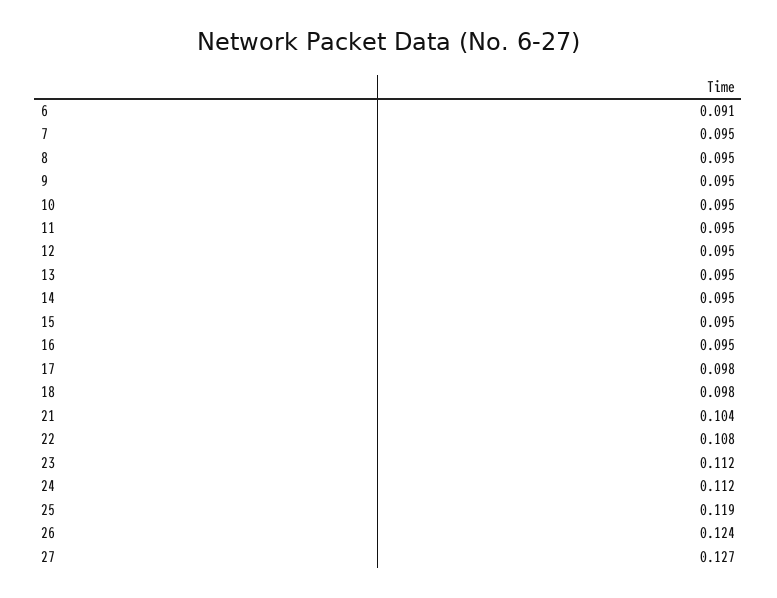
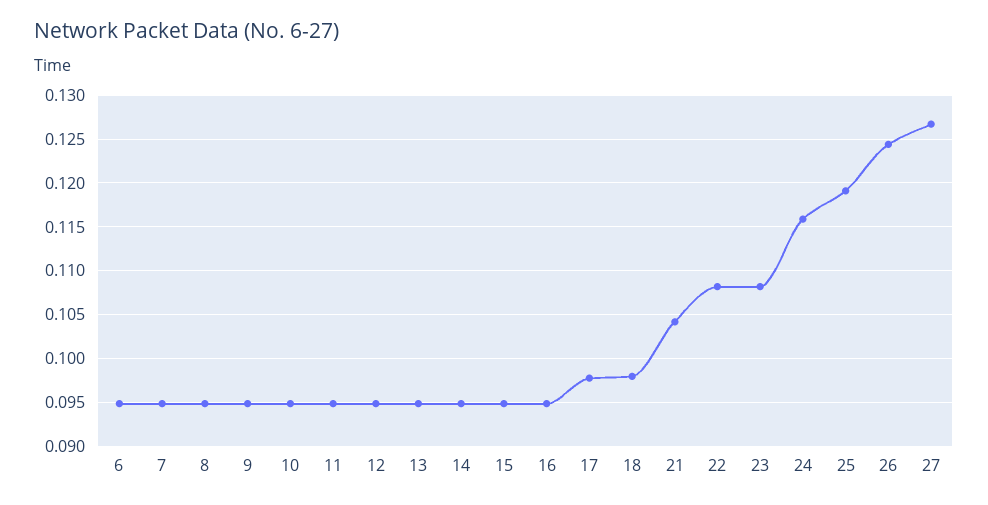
  {
-   "6": 0.091,
+   "6": 0.095,
    "7": 0.095,
    "8": 0.095,
    "9": 0.095,
    "10": 0.095,
    "11": 0.095,
    "12": 0.095,
    "13": 0.095,
    "14": 0.095,
    "15": 0.095,
    "16": 0.095,
    "17": 0.098,
    "18": 0.098,
    "21": 0.104,
    "22": 0.108,
-   "23": 0.112,
+   "23": 0.108,
-   "24": 0.112,
+   "24": 0.116,
    "25": 0.119,
    "26": 0.124,
    "27": 0.127
  }

